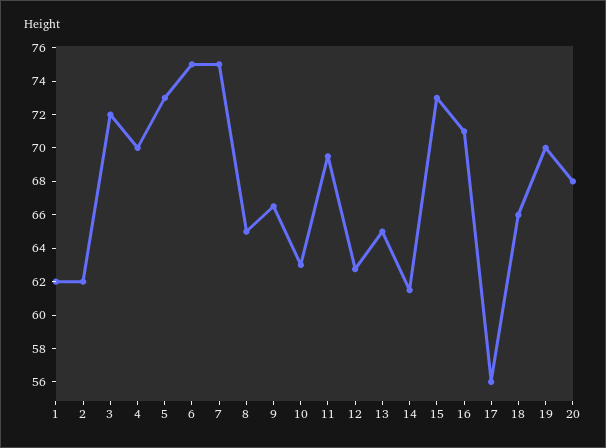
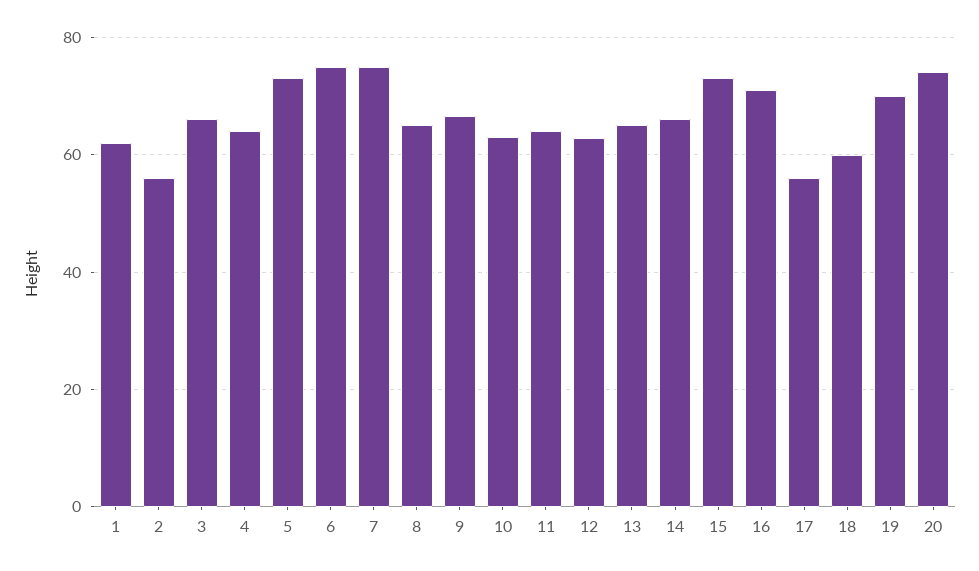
  {
    "1": 62,
-   "2": 62,
+   "2": 56,
-   "3": 72,
+   "3": 66,
-   "4": 70,
+   "4": 64,
    "5": 73,
    "6": 75,
    "7": 75,
    "8": 65,
    "9": 66.5,
    "10": 63,
-   "11": 69.5,
+   "11": 64,
    "12": 63,
    "13": 65,
-   "14": 61.5,
+   "14": 66,
    "15": 73,
    "16": 71,
    "17": 56,
-   "18": 66,
+   "18": 60,
    "19": 70,
-   "20": 68
+   "20": 74
  }

